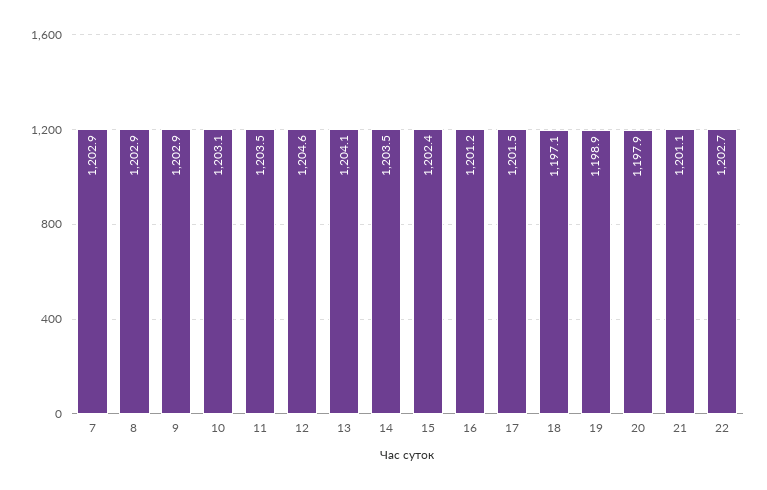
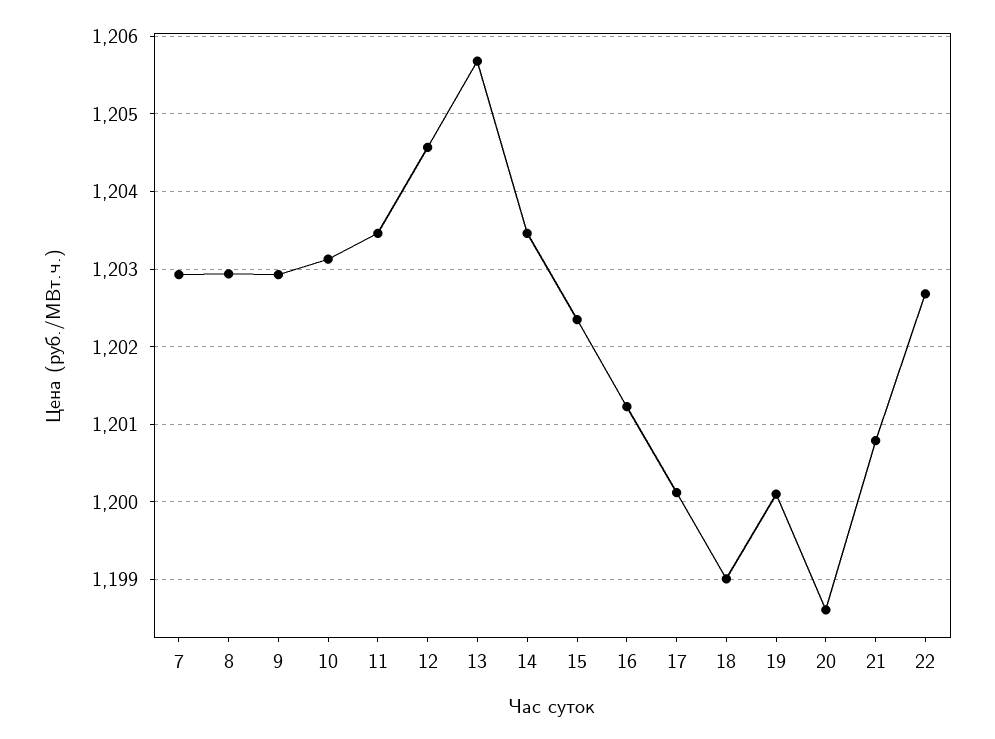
  {
    "7": 1202.9,
    "8": 1202.9,
    "9": 1202.9,
    "10": 1203.1,
    "11": 1203.5,
    "12": 1204.6,
-   "13": 1204.1,
+   "13": 1205.7,
    "14": 1203.5,
    "15": 1202.4,
    "16": 1201.2,
-   "17": 1201.5,
+   "17": 1200.1,
-   "18": 1197.1,
+   "18": 1199,
-   "19": 1198.9,
+   "19": 1200.1,
-   "20": 1197.9,
+   "20": 1198.6,
-   "21": 1201.1,
+   "21": 1200.8,
    "22": 1202.7
  }

